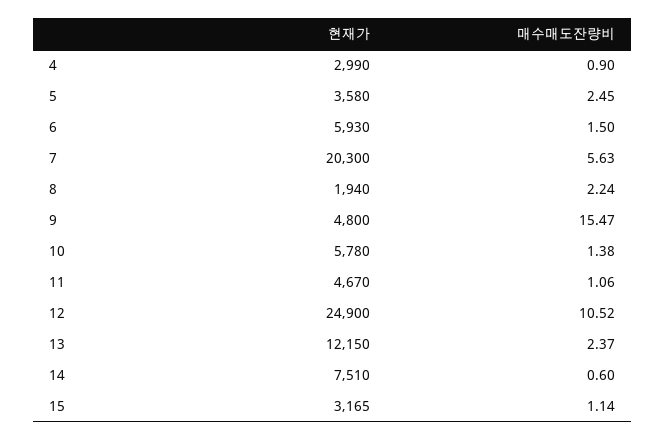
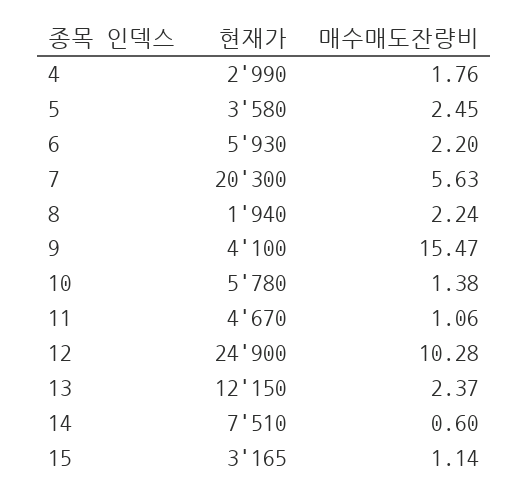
  {
    "현재가": {
      "4": 2990,
      "5": 3580,
      "6": 5930,
      "7": 20300,
      "8": 1940,
-     "9": 4800,
+     "9": 4100,
      "10": 5780,
      "11": 4670,
      "12": 24900,
      "13": 12150,
      "14": 7510,
      "15": 3165
    },
    "매수매도잔량비": {
-     "4": 0.9,
+     "4": 1.76,
      "5": 2.45,
-     "6": 1.5,
+     "6": 2.2,
      "7": 5.63,
      "8": 2.24,
      "9": 15.47,
      "10": 1.38,
      "11": 1.06,
-     "12": 10.52,
+     "12": 10.28,
      "13": 2.37,
      "14": 0.6,
      "15": 1.14
    }
  }

